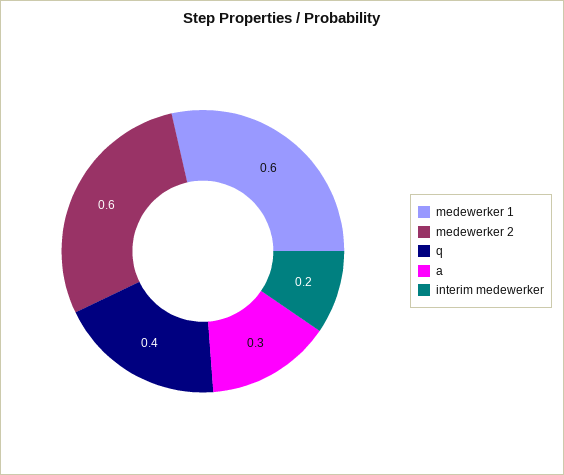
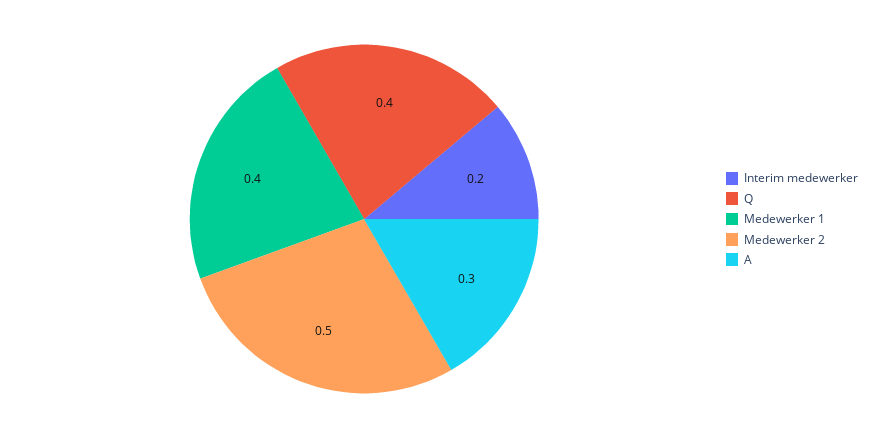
  {
-   "medewerker 1": 0.6,
+   "medewerker 1": 0.4,
-   "medewerker 2": 0.6,
+   "medewerker 2": 0.5,
    "q": 0.4,
    "a": 0.3,
    "interim medewerker": 0.2
  }

